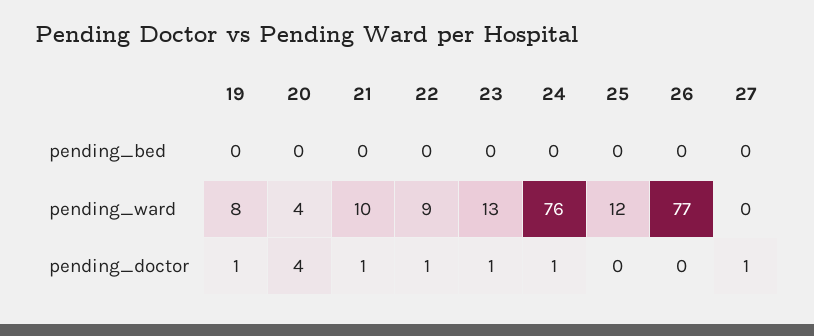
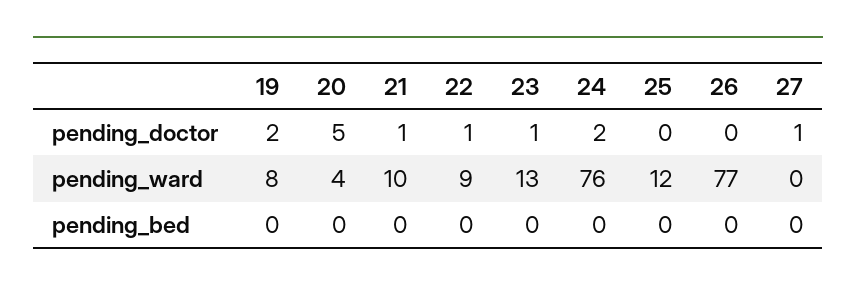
  {
    "19": {
      "pending_bed": 0,
      "pending_ward": 8,
-     "pending_doctor": 1
+     "pending_doctor": 2
    },
    "20": {
      "pending_bed": 0,
      "pending_ward": 4,
-     "pending_doctor": 4
+     "pending_doctor": 5
    },
    "21": {
      "pending_bed": 0,
      "pending_ward": 10,
      "pending_doctor": 1
    },
    "22": {
      "pending_bed": 0,
      "pending_ward": 9,
      "pending_doctor": 1
    },
    "23": {
      "pending_bed": 0,
      "pending_ward": 13,
      "pending_doctor": 1
    },
    "24": {
      "pending_bed": 0,
      "pending_ward": 76,
-     "pending_doctor": 1
+     "pending_doctor": 2
    },
    "25": {
      "pending_bed": 0,
      "pending_ward": 12,
      "pending_doctor": 0
    },
    "26": {
      "pending_bed": 0,
      "pending_ward": 77,
      "pending_doctor": 0
    },
    "27": {
      "pending_bed": 0,
      "pending_ward": 0,
      "pending_doctor": 1
    }
  }

